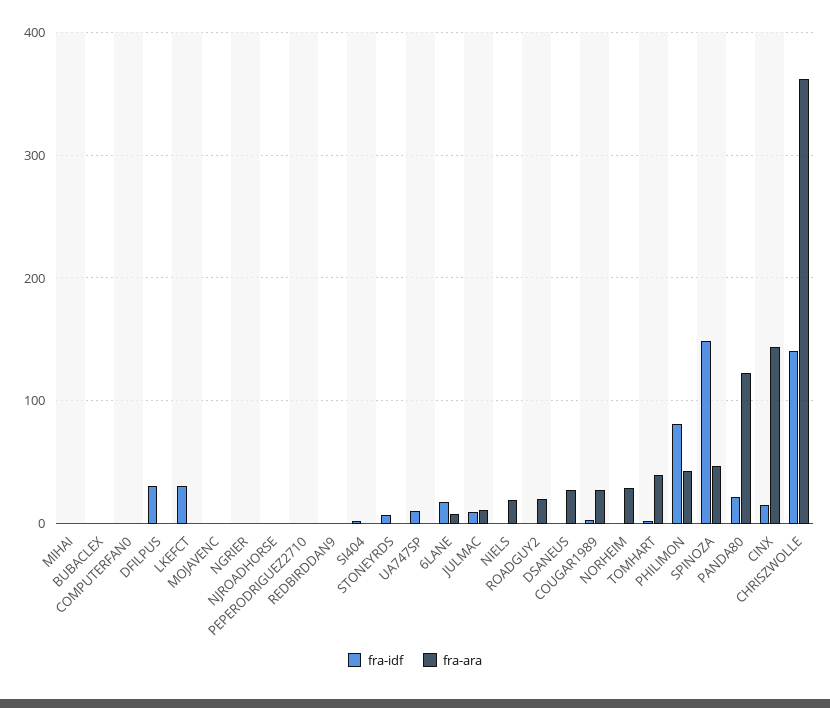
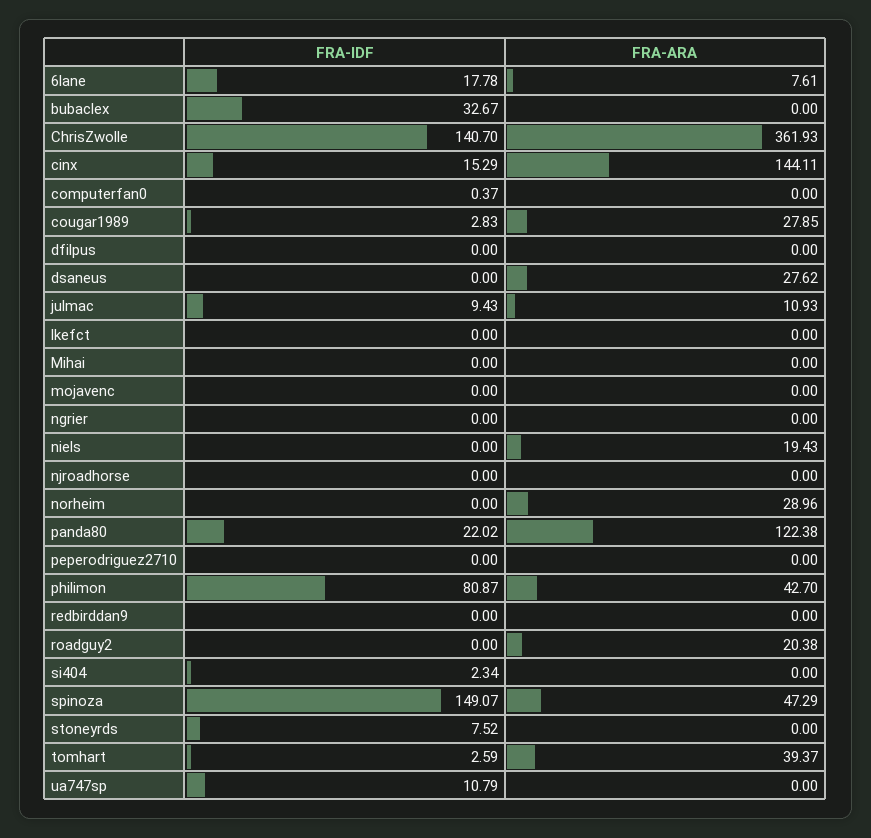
  {
    "fra-idf": {
      "MIHAI": 0,
-     "BUBACLEX": 0,
+     "BUBACLEX": 32.67,
      "COMPUTERFAN0": 0.37,
-     "DFILPUS": 30,
+     "DFILPUS": 0,
-     "LKEFCT": 30,
+     "LKEFCT": 0,
      "MOJAVENC": 0,
      "NGRIER": 0,
      "NJROADHORSE": 0,
      "PEPERODRIGUEZ2710": 0,
      "REDBIRDDAN9": 0,
      "SI404": 2.34,
      "STONEYRDS": 7.52,
      "UA747SP": 10.79,
      "6LANE": 17.78,
      "JULMAC": 9.43,
      "NIELS": 0,
      "ROADGUY2": 0,
      "DSANEUS": 0,
      "COUGAR1989": 2.83,
      "NORHEIM": 0,
      "TOMHART": 2.59,
      "PHILIMON": 80.87,
      "SPINOZA": 149.07,
      "PANDA80": 22.02,
      "CINX": 15.29,
      "CHRISZWOLLE": 140.7
    },
    "fra-ara": {
      "MIHAI": 0,
      "BUBACLEX": 0,
      "COMPUTERFAN0": 0,
      "DFILPUS": 0,
      "LKEFCT": 0,
      "MOJAVENC": 0,
      "NGRIER": 0,
      "NJROADHORSE": 0,
      "PEPERODRIGUEZ2710": 0,
      "REDBIRDDAN9": 0,
      "SI404": 0,
      "STONEYRDS": 0,
      "UA747SP": 0,
      "6LANE": 7.61,
      "JULMAC": 10.93,
      "NIELS": 19.43,
      "ROADGUY2": 20.38,
      "DSANEUS": 27.62,
      "COUGAR1989": 27.85,
      "NORHEIM": 28.96,
      "TOMHART": 39.37,
      "PHILIMON": 42.7,
      "SPINOZA": 47.29,
      "PANDA80": 122.38,
      "CINX": 144.11,
      "CHRISZWOLLE": 361.93
    }
  }

